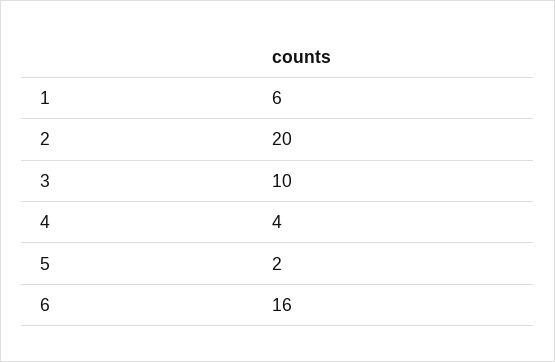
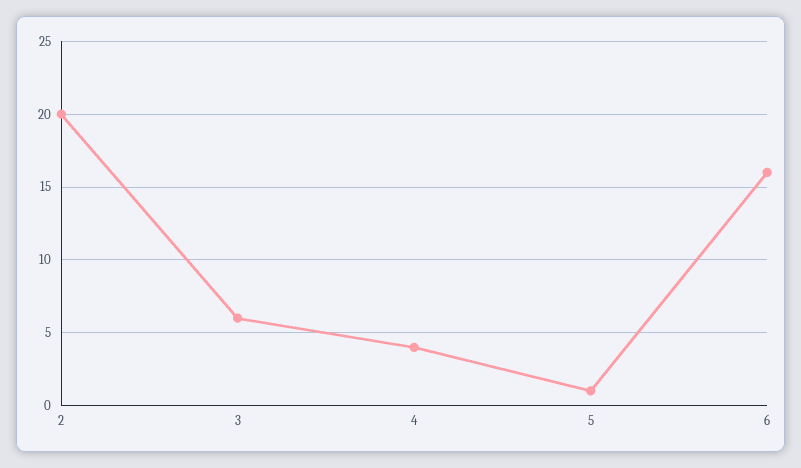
  {
-   "1": 6,
    "2": 20,
-   "3": 10,
+   "3": 6,
    "4": 4,
-   "5": 2,
+   "5": 1,
    "6": 16
  }

